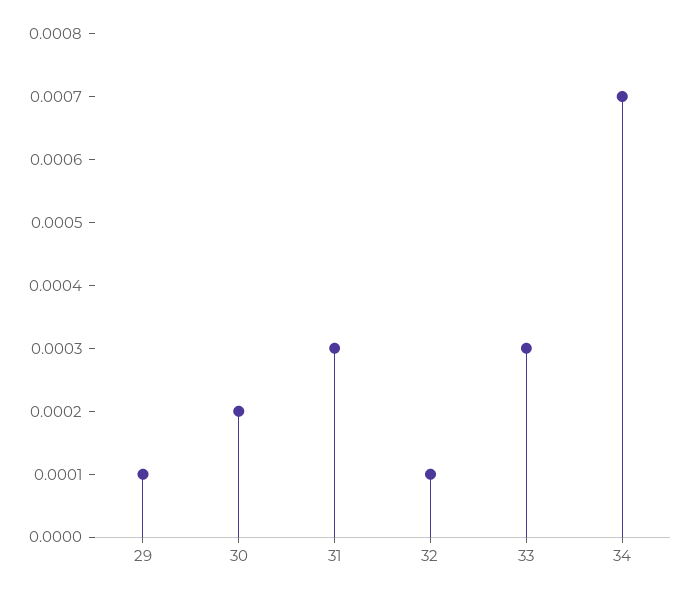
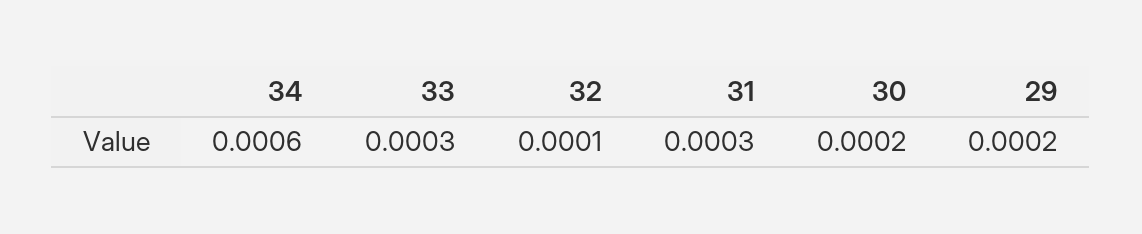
  {
-   "29": 0.0001,
+   "29": 0.0002,
    "30": 0.0002,
    "31": 0.0003,
    "32": 0.0001,
    "33": 0.0003,
-   "34": 0.0007
+   "34": 0.0006
  }

